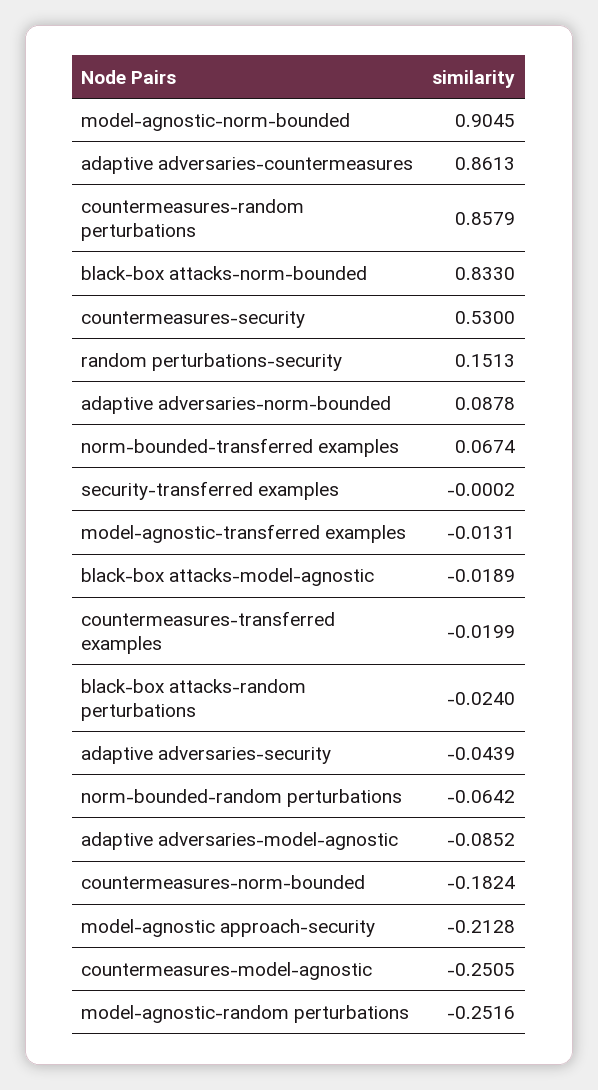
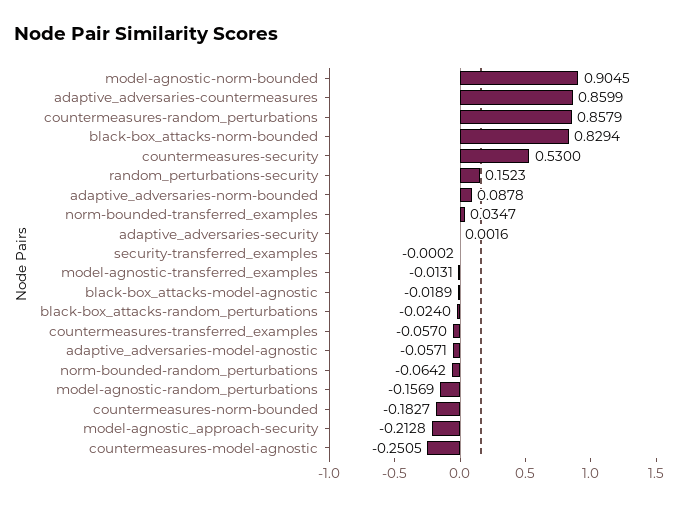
  {
    "model-agnostic-norm-bounded": 0.9045,
-   "adaptive adversaries-countermeasures": 0.8613,
+   "adaptive adversaries-countermeasures": 0.8599,
    "countermeasures-random perturbations": 0.8579,
-   "black-box attacks-norm-bounded": 0.833,
+   "black-box attacks-norm-bounded": 0.8294,
    "countermeasures-security": 0.53,
-   "random perturbations-security": 0.1513,
+   "random perturbations-security": 0.1523,
    "adaptive adversaries-norm-bounded": 0.0878,
-   "norm-bounded-transferred examples": 0.0674,
+   "norm-bounded-transferred examples": 0.0347,
    "security-transferred examples": -0.0002,
    "model-agnostic-transferred examples": -0.0131,
    "black-box attacks-model-agnostic": -0.0189,
-   "countermeasures-transferred examples": -0.0199,
+   "countermeasures-transferred examples": -0.057,
    "black-box attacks-random perturbations": -0.024,
-   "adaptive adversaries-security": -0.0439,
+   "adaptive adversaries-security": 0.0016,
    "norm-bounded-random perturbations": -0.0642,
-   "adaptive adversaries-model-agnostic": -0.0852,
+   "adaptive adversaries-model-agnostic": -0.0571,
-   "countermeasures-norm-bounded": -0.1824,
+   "countermeasures-norm-bounded": -0.1827,
    "model-agnostic approach-security": -0.2128,
    "countermeasures-model-agnostic": -0.2505,
-   "model-agnostic-random perturbations": -0.2516
+   "model-agnostic-random perturbations": -0.1569
  }

